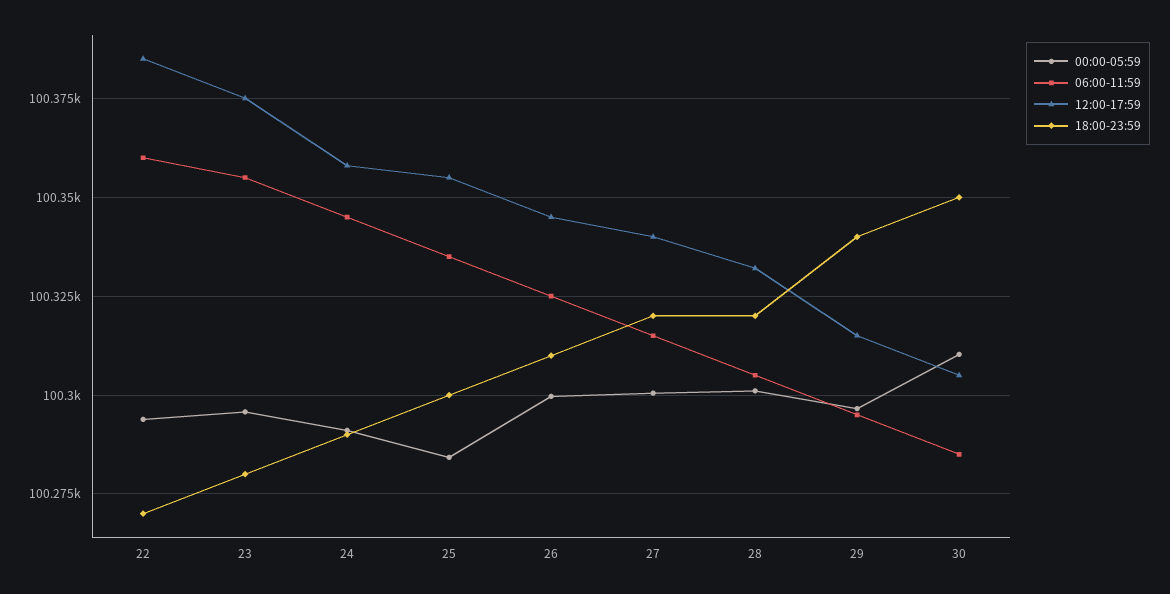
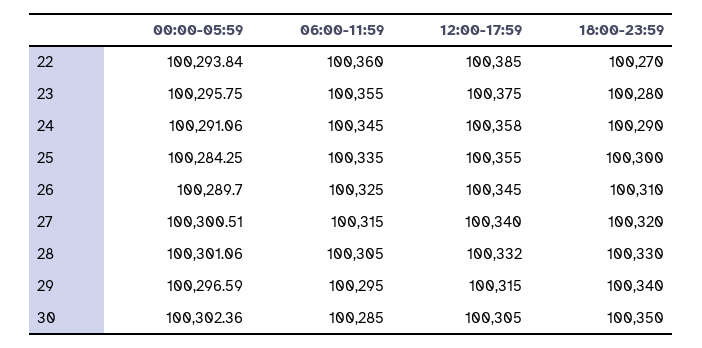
  {
    "00:00-05:59": {
      "22": 100293.84,
      "23": 100295.75,
      "24": 100291.06,
      "25": 100284.25,
-     "26": 100300,
+     "26": 100289.7,
      "27": 100300.51,
      "28": 100301.06,
      "29": 100296.59,
-     "30": 100310
+     "30": 100302.36
    },
    "06:00-11:59": {
      "22": 100360,
      "23": 100355,
      "24": 100345,
      "25": 100335,
      "26": 100325,
      "27": 100315,
      "28": 100305,
      "29": 100295,
      "30": 100285
    },
    "12:00-17:59": {
      "22": 100385,
      "23": 100375,
      "24": 100358,
      "25": 100355,
      "26": 100345,
      "27": 100340,
      "28": 100332,
      "29": 100315,
      "30": 100305
    },
    "18:00-23:59": {
      "22": 100270,
      "23": 100280,
      "24": 100290,
      "25": 100300,
      "26": 100310,
      "27": 100320,
-     "28": 100320,
+     "28": 100330,
      "29": 100340,
      "30": 100350
    }
  }

